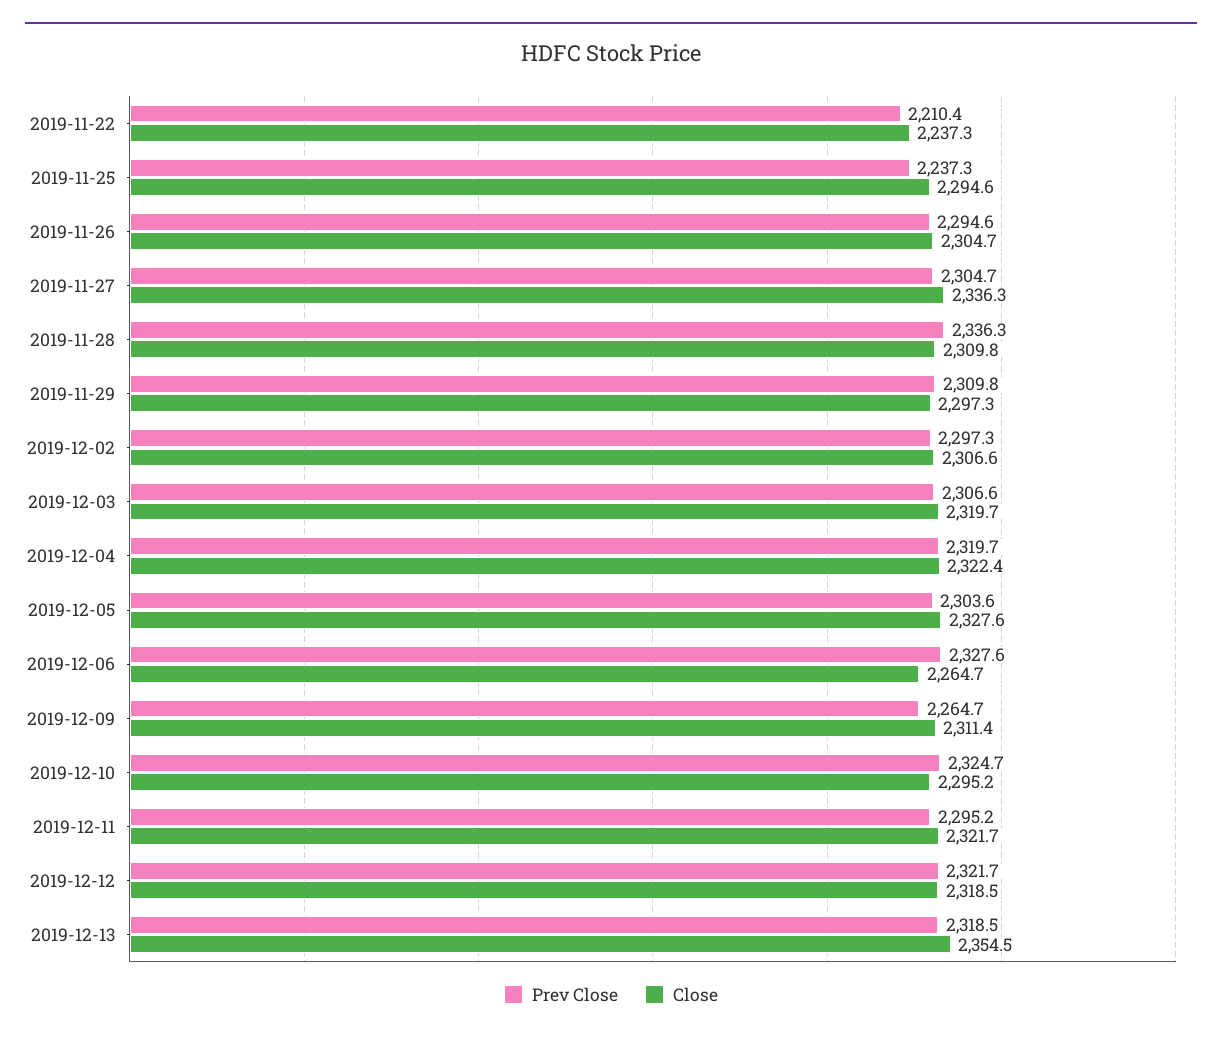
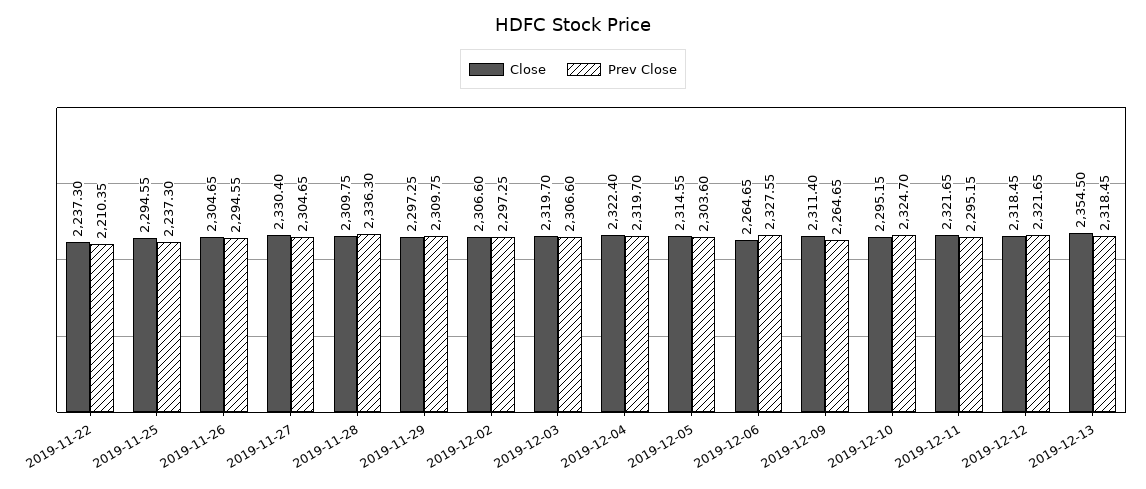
  {
    "Prev Close": {
      "2019-11-22": 2210.35,
      "2019-11-25": 2237.3,
      "2019-11-26": 2294.55,
      "2019-11-27": 2304.65,
      "2019-11-28": 2336.3,
      "2019-11-29": 2309.75,
      "2019-12-02": 2297.25,
      "2019-12-03": 2306.6,
      "2019-12-04": 2319.7,
      "2019-12-05": 2303.6,
      "2019-12-06": 2327.55,
      "2019-12-09": 2264.65,
      "2019-12-10": 2324.7,
      "2019-12-11": 2295.15,
      "2019-12-12": 2321.65,
      "2019-12-13": 2318.45
    },
    "Close": {
      "2019-11-22": 2237.3,
      "2019-11-25": 2294.55,
      "2019-11-26": 2304.65,
-     "2019-11-27": 2336.3,
+     "2019-11-27": 2330.4,
      "2019-11-28": 2309.75,
      "2019-11-29": 2297.25,
      "2019-12-02": 2306.6,
      "2019-12-03": 2319.7,
      "2019-12-04": 2322.4,
-     "2019-12-05": 2327.6,
+     "2019-12-05": 2314.55,
      "2019-12-06": 2264.65,
      "2019-12-09": 2311.4,
      "2019-12-10": 2295.15,
      "2019-12-11": 2321.65,
      "2019-12-12": 2318.45,
      "2019-12-13": 2354.5
    }
  }

